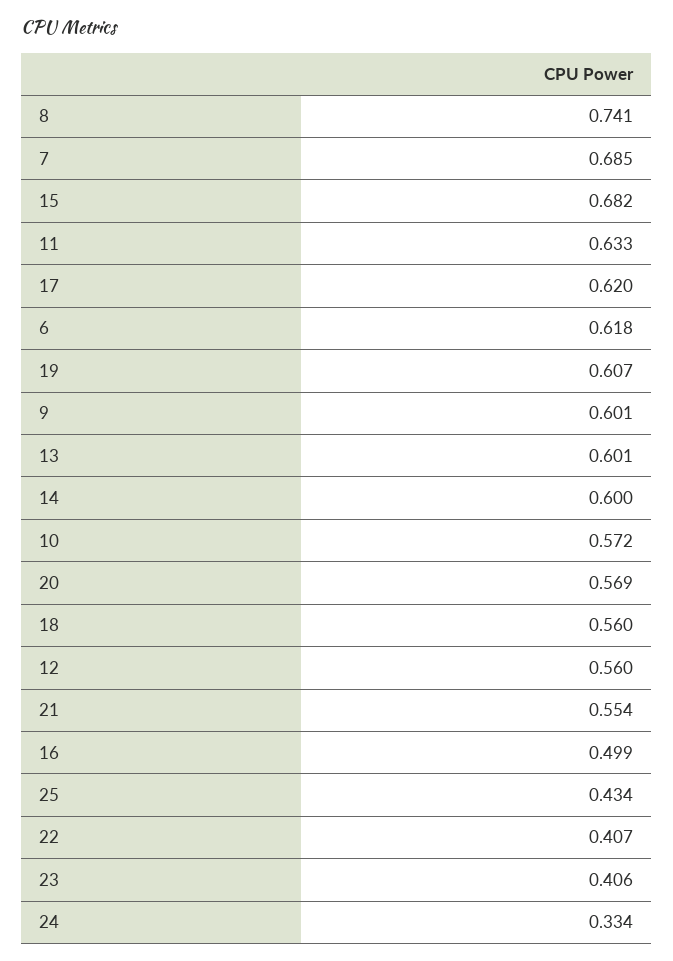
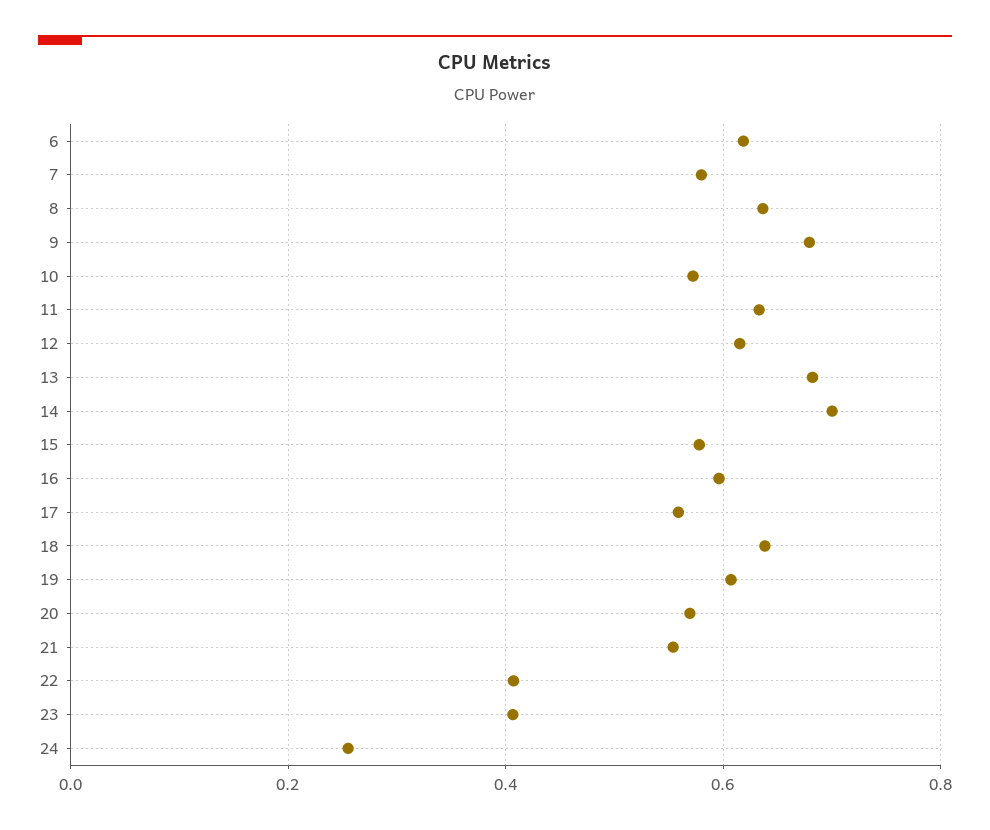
  {
-   "8": 0.741,
+   "8": 0.64,
-   "7": 0.685,
+   "7": 0.58,
-   "15": 0.682,
+   "15": 0.58,
    "11": 0.633,
-   "17": 0.62,
+   "17": 0.56,
    "6": 0.618,
    "19": 0.607,
-   "9": 0.601,
+   "9": 0.68,
-   "13": 0.601,
+   "13": 0.68,
-   "14": 0.6,
+   "14": 0.7,
    "10": 0.572,
    "20": 0.569,
-   "18": 0.56,
+   "18": 0.64,
-   "12": 0.56,
+   "12": 0.62,
    "21": 0.554,
-   "16": 0.499,
+   "16": 0.6,
-   "25": 0.434,
    "22": 0.407,
    "23": 0.406,
-   "24": 0.334
+   "24": 0.26
  }

